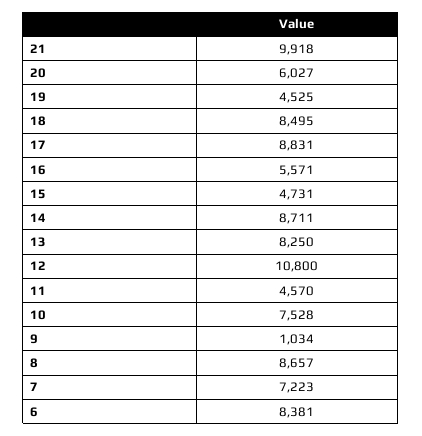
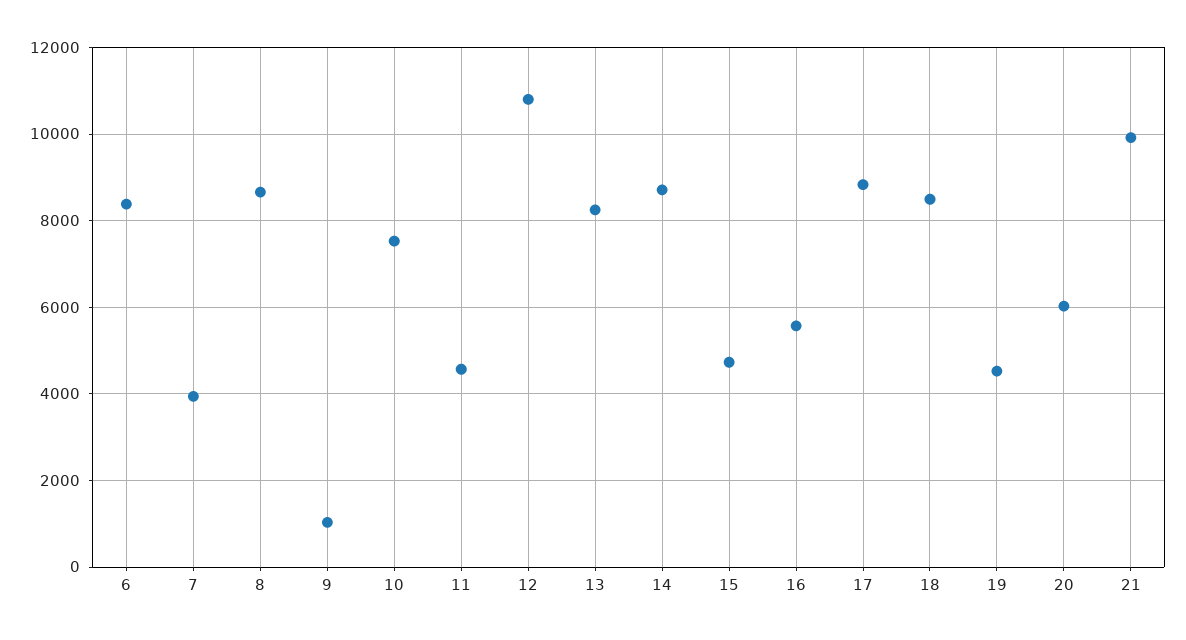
  {
    "21": 9918,
    "20": 6027,
    "19": 4525,
    "18": 8495,
    "17": 8831,
    "16": 5571,
    "15": 4731,
    "14": 8711,
    "13": 8250,
    "12": 10800,
    "11": 4570,
    "10": 7528,
    "9": 1034,
    "8": 8657,
-   "7": 7223,
+   "7": 4000,
    "6": 8381
  }

